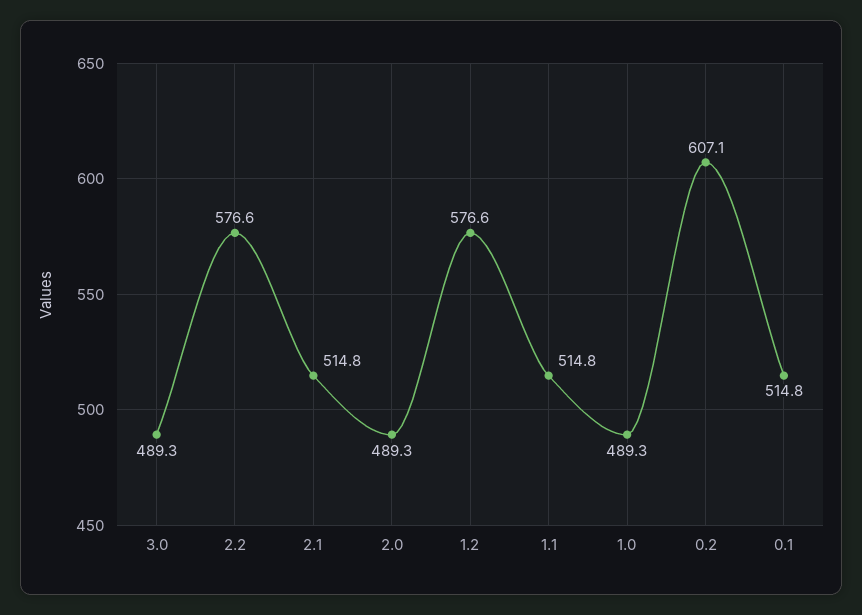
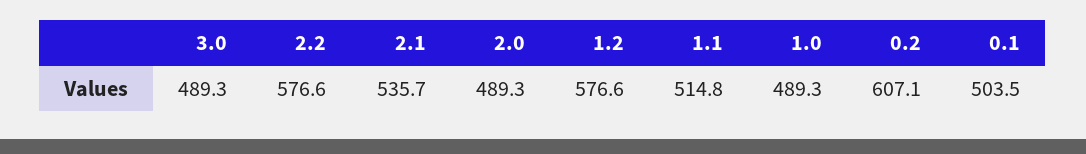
  {
    "3.0": 489.3,
    "2.2": 576.6,
-   "2.1": 514.8,
+   "2.1": 535.7,
    "2.0": 489.3,
    "1.2": 576.6,
    "1.1": 514.8,
    "1.0": 489.3,
    "0.2": 607.1,
-   "0.1": 514.8
+   "0.1": 503.5
  }

